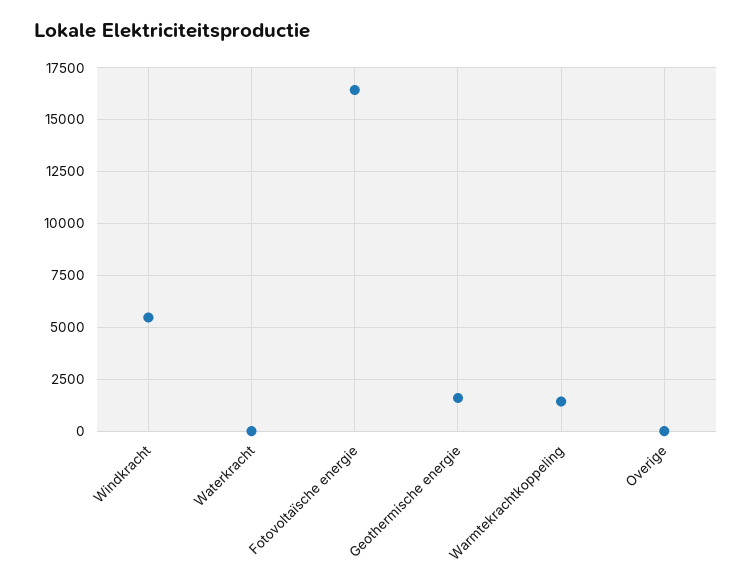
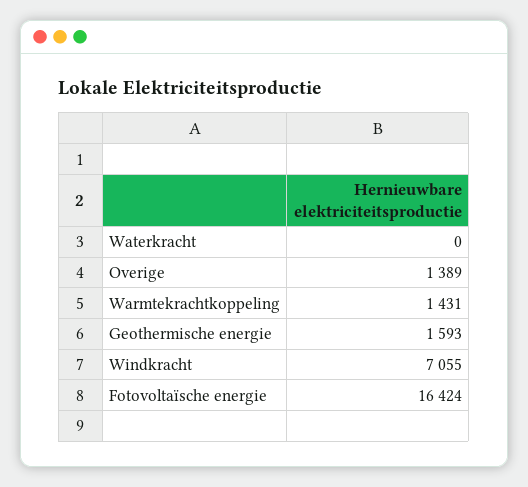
  {
-   "Windkracht": 5500,
+   "Windkracht": 7055,
    "Waterkracht": 0,
    "Fotovoltaïsche energie": 16424,
    "Geothermische energie": 1593,
    "Warmtekrachtkoppeling": 1431,
-   "Overige": 0
+   "Overige": 1389
  }

